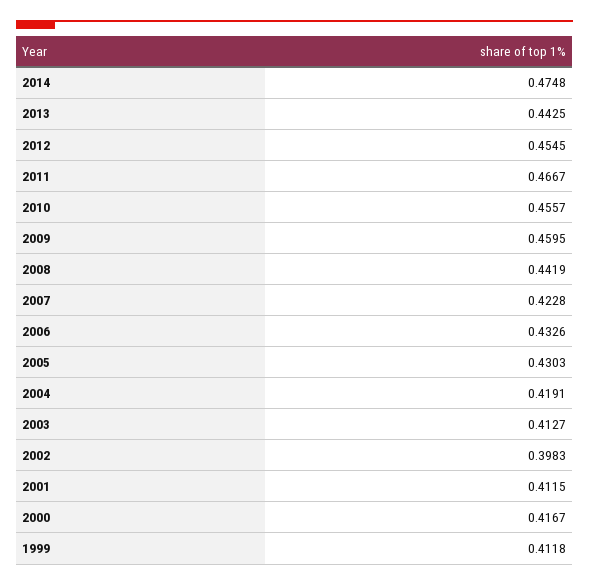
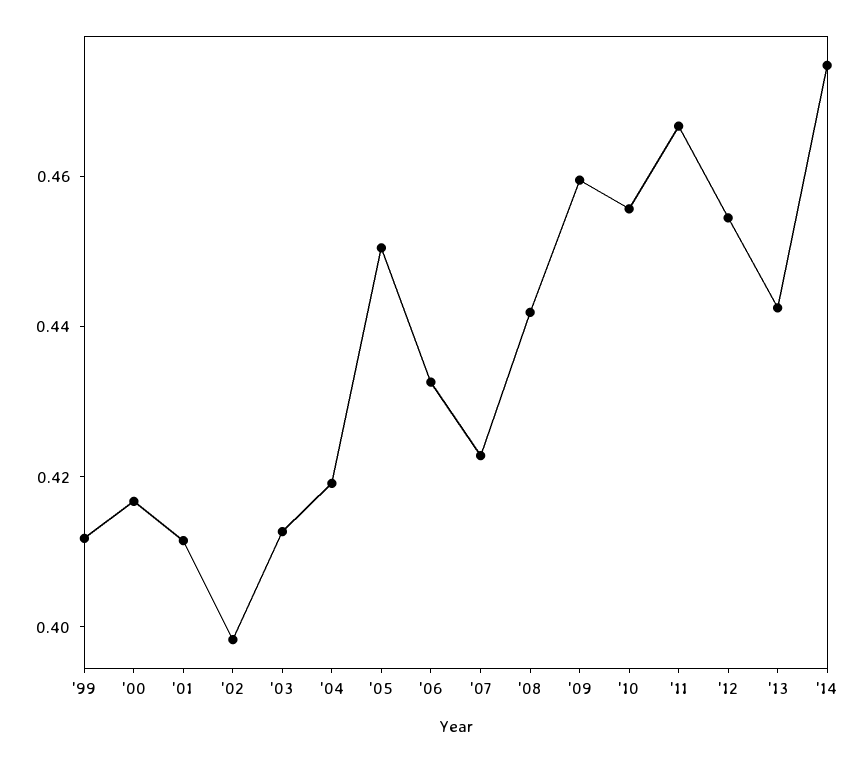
  {
    "2014": 0.4748,
    "2013": 0.4425,
    "2012": 0.4545,
    "2011": 0.4667,
    "2010": 0.4557,
    "2009": 0.4595,
    "2008": 0.4419,
    "2007": 0.4228,
    "2006": 0.4326,
-   "2005": 0.4303,
+   "2005": 0.45,
    "2004": 0.4191,
    "2003": 0.4127,
    "2002": 0.3983,
    "2001": 0.4115,
    "2000": 0.4167,
    "1999": 0.4118
  }

